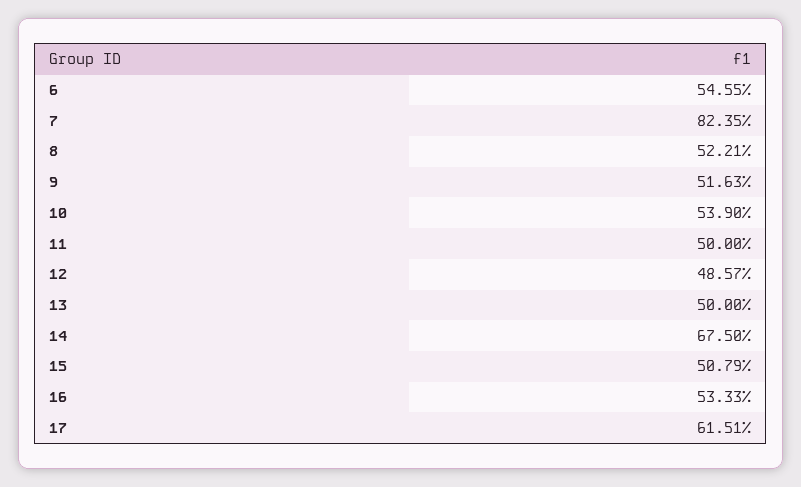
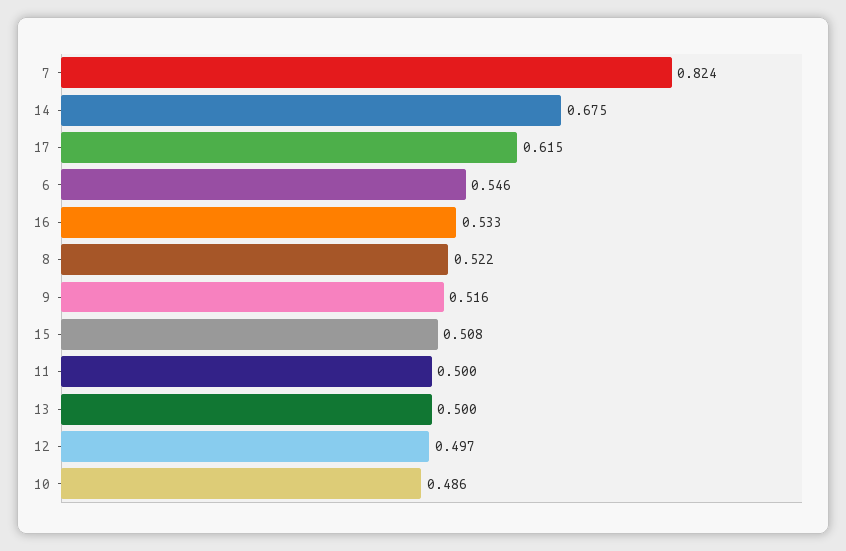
  {
    "6": 0.5455,
    "7": 0.8235,
    "8": 0.5221,
    "9": 0.5163,
-   "10": 0.539,
+   "10": 0.486,
    "11": 0.5,
-   "12": 0.4857,
+   "12": 0.497,
    "13": 0.5,
    "14": 0.675,
    "15": 0.5079,
    "16": 0.5333,
    "17": 0.6151
  }

